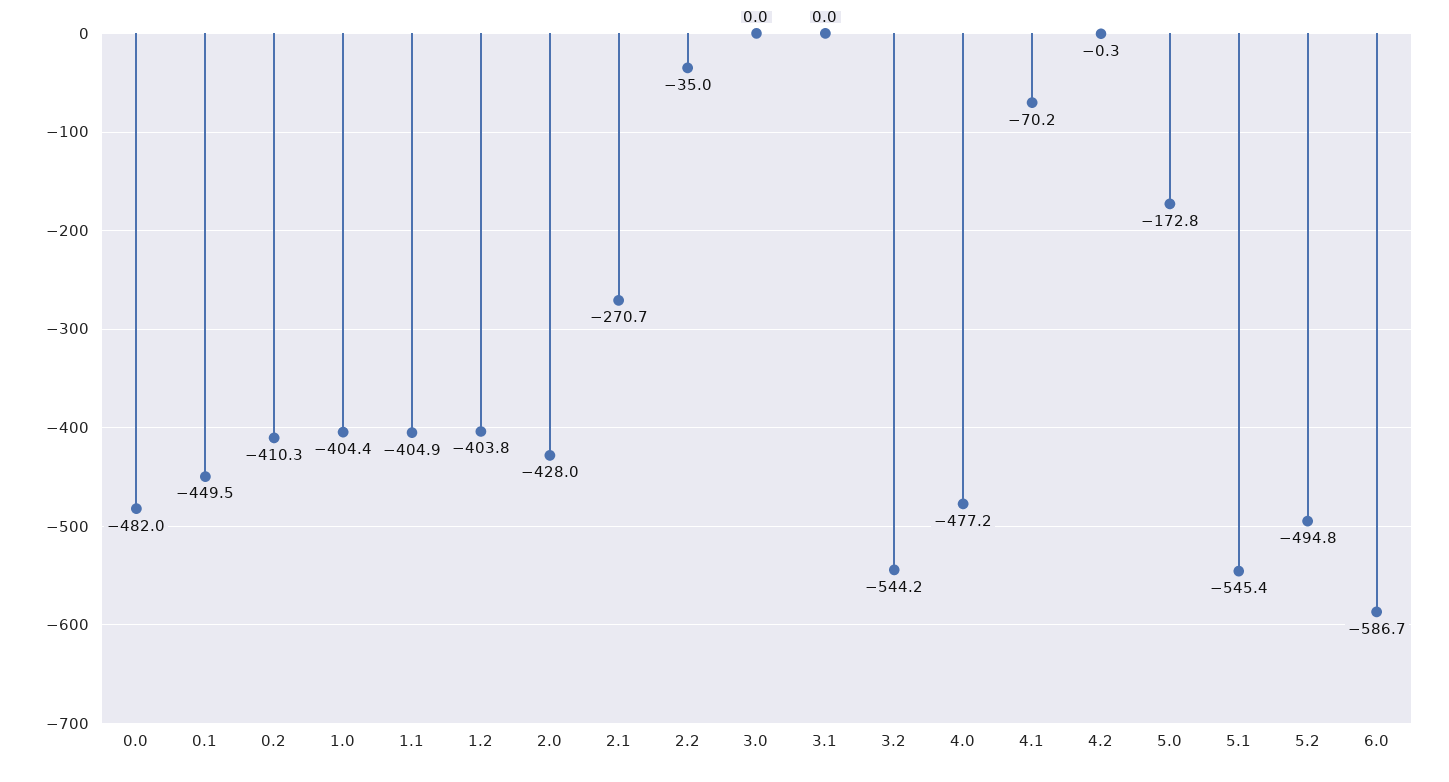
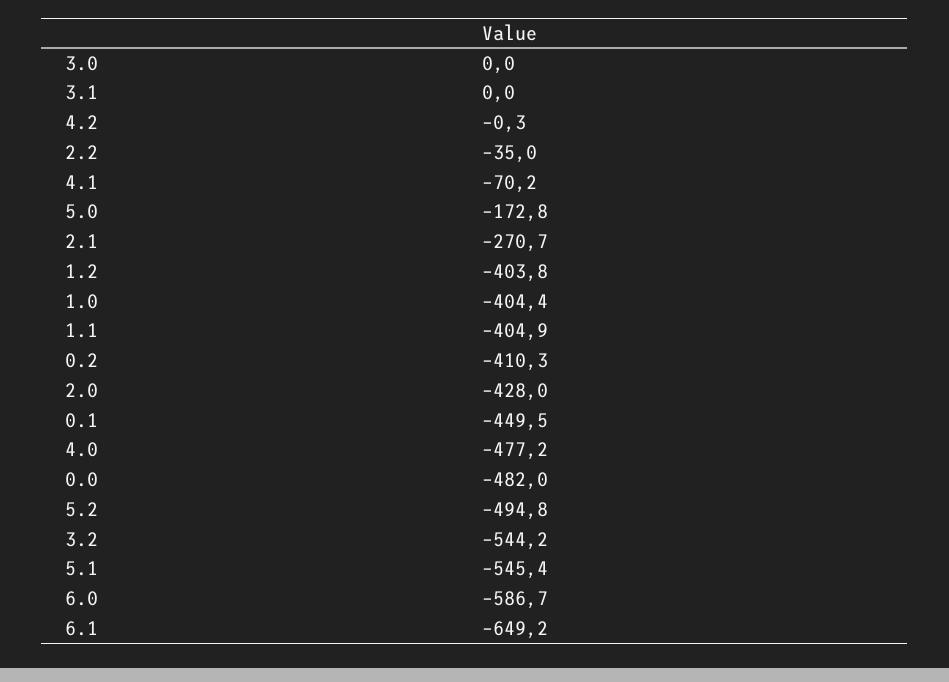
  {
    "0.0": -482,
    "0.1": -449.5,
    "0.2": -410.3,
    "1.0": -404.4,
    "1.1": -404.9,
    "1.2": -403.8,
    "2.0": -428,
    "2.1": -270.7,
    "2.2": -35,
    "3.0": 0,
    "3.1": 0,
    "3.2": -544.2,
    "4.0": -477.2,
    "4.1": -70.2,
    "4.2": -0.3,
    "5.0": -172.8,
    "5.1": -545.4,
    "5.2": -494.8,
-   "6.0": -586.7
+   "6.0": -586.7,
+   "6.1": -649.2
  }

